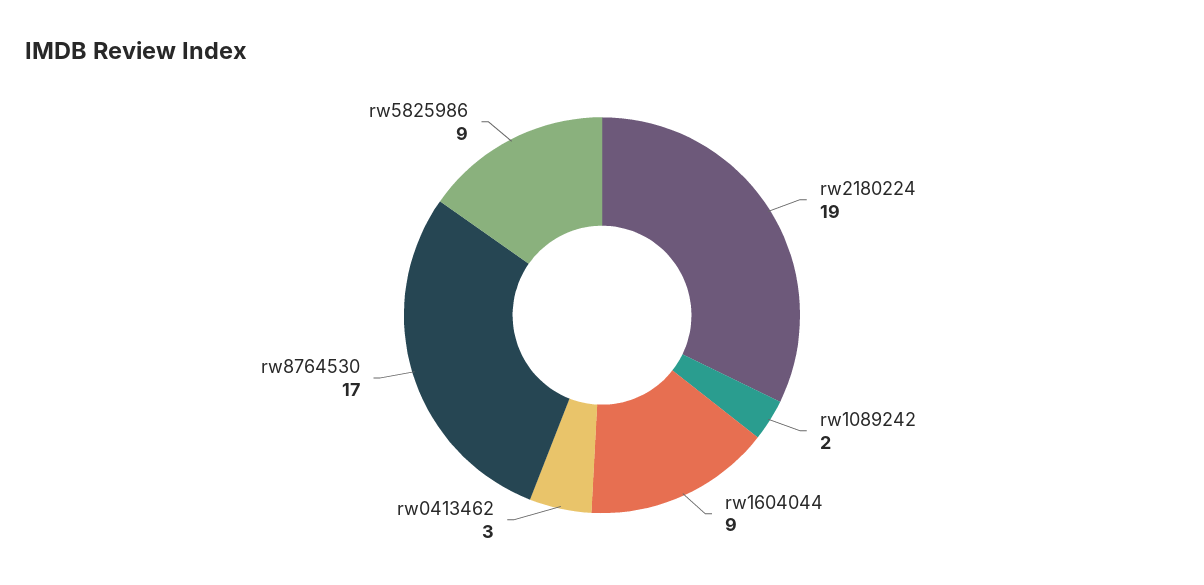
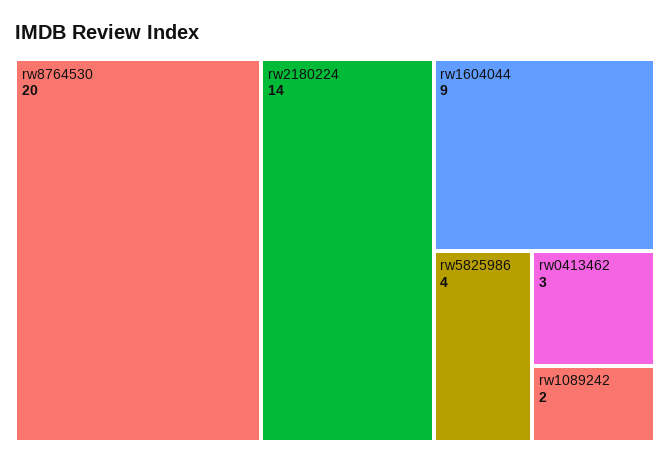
  {
-   "rw2180224": 19,
+   "rw2180224": 14,
    "rw1089242": 2,
    "rw1604044": 9,
    "rw0413462": 3,
-   "rw8764530": 17,
+   "rw8764530": 20,
-   "rw5825986": 9
+   "rw5825986": 4
  }

